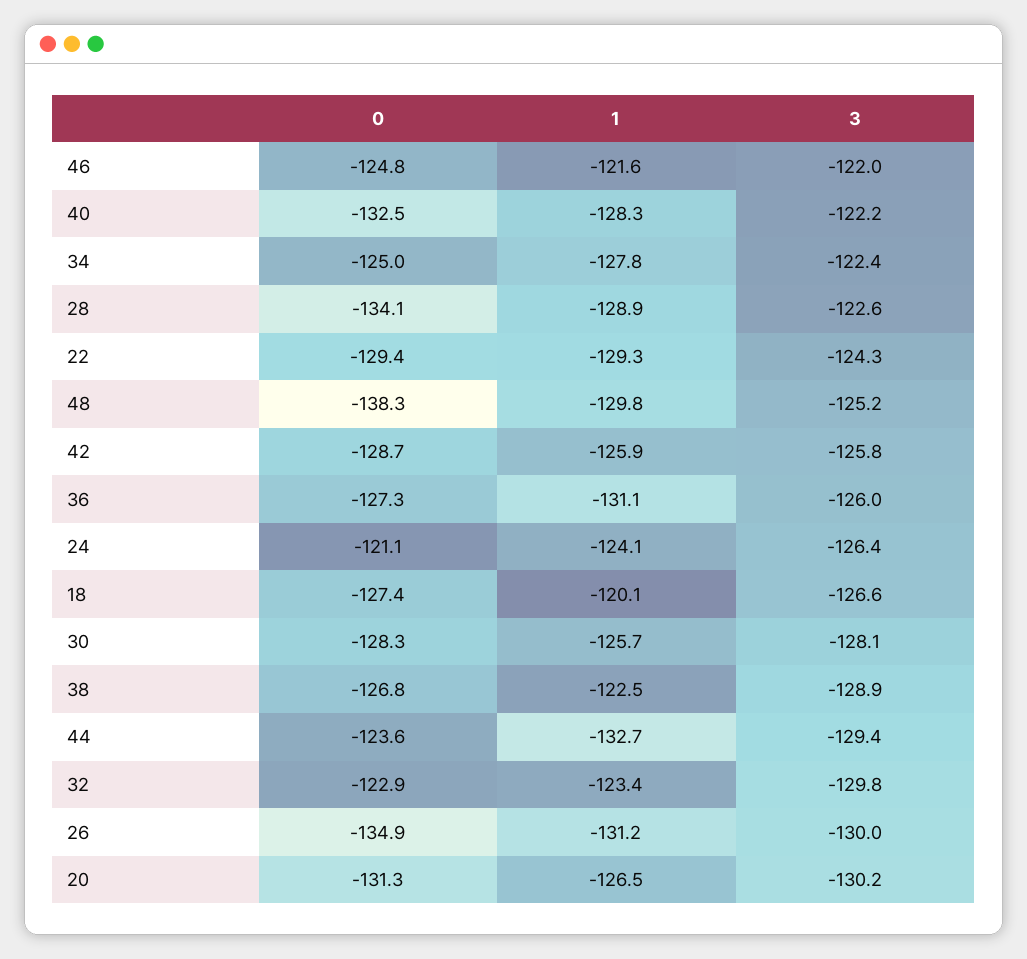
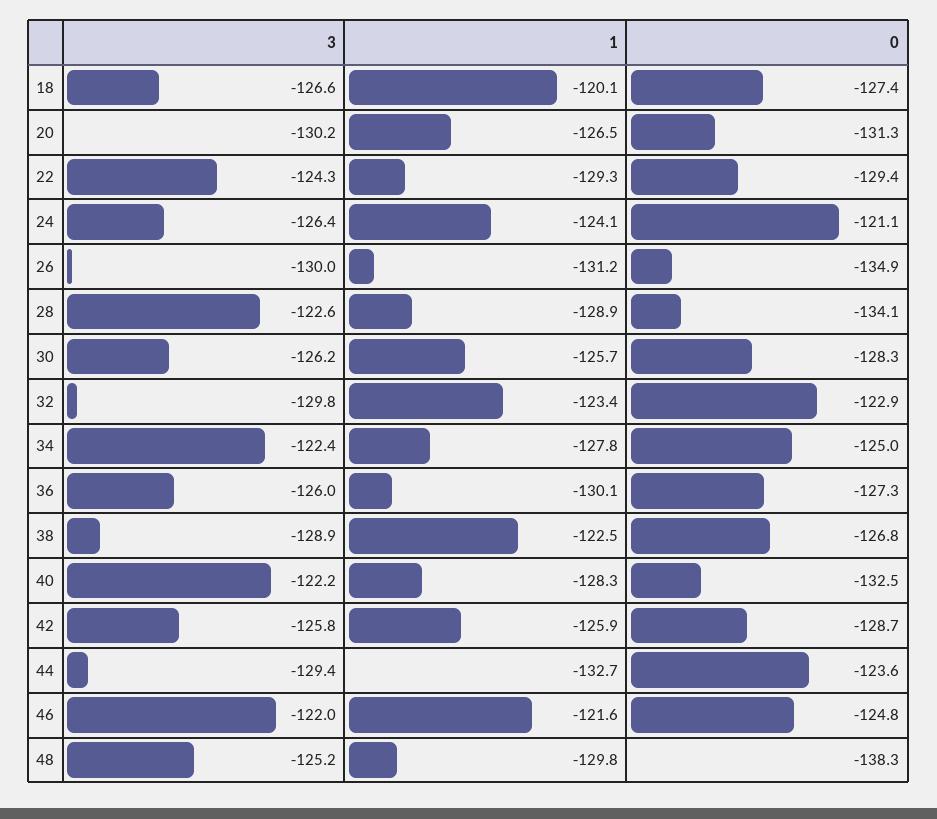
  {
    "0": {
      "46": -124.8,
      "40": -132.5,
      "34": -125,
      "28": -134.1,
      "22": -129.4,
      "48": -138.3,
      "42": -128.7,
      "36": -127.3,
      "24": -121.1,
      "18": -127.4,
      "30": -128.3,
      "38": -126.8,
      "44": -123.6,
      "32": -122.9,
      "26": -134.9,
      "20": -131.3
    },
    "1": {
      "46": -121.6,
      "40": -128.3,
      "34": -127.8,
      "28": -128.9,
      "22": -129.3,
      "48": -129.8,
      "42": -125.9,
-     "36": -131.1,
+     "36": -130.1,
      "24": -124.1,
      "18": -120.1,
      "30": -125.7,
      "38": -122.5,
      "44": -132.7,
      "32": -123.4,
      "26": -131.2,
      "20": -126.5
    },
    "3": {
      "46": -122,
      "40": -122.2,
      "34": -122.4,
      "28": -122.6,
      "22": -124.3,
      "48": -125.2,
      "42": -125.8,
      "36": -126,
      "24": -126.4,
      "18": -126.6,
-     "30": -128.1,
+     "30": -126.2,
      "38": -128.9,
      "44": -129.4,
      "32": -129.8,
      "26": -130,
      "20": -130.2
    }
  }

